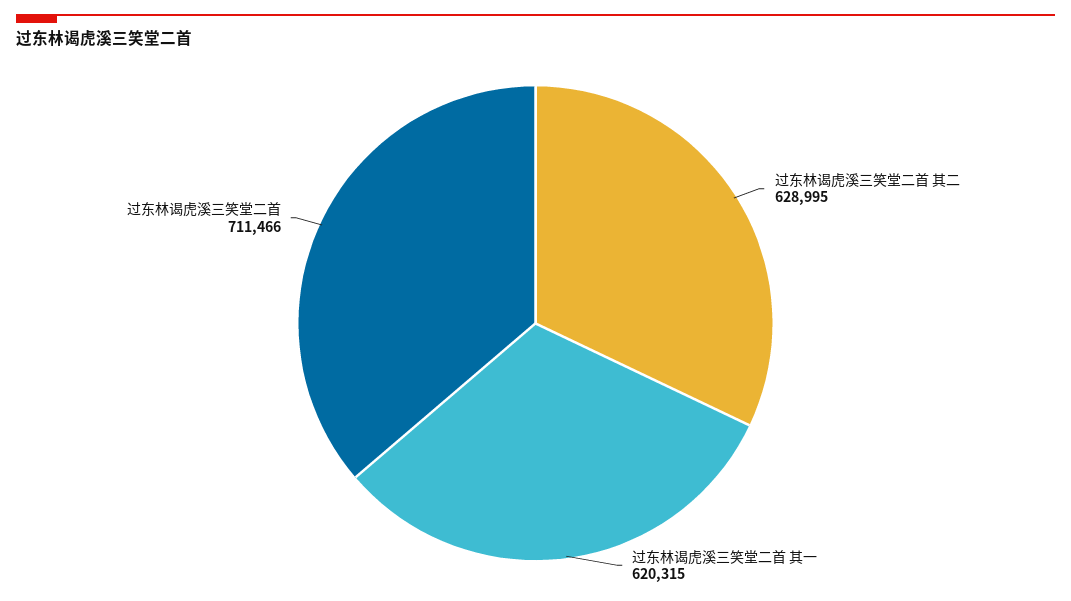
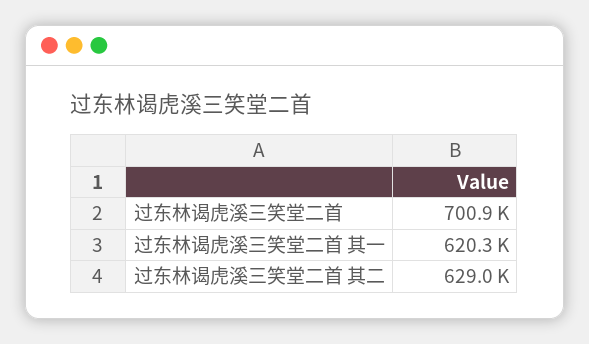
  {
    "过东林谒虎溪三笑堂二首 其二": 628995,
    "过东林谒虎溪三笑堂二首 其一": 620315,
-   "过东林谒虎溪三笑堂二首": 711466
+   "过东林谒虎溪三笑堂二首": 700900
  }

